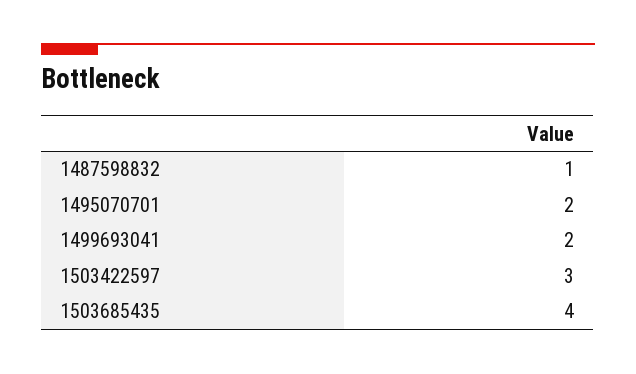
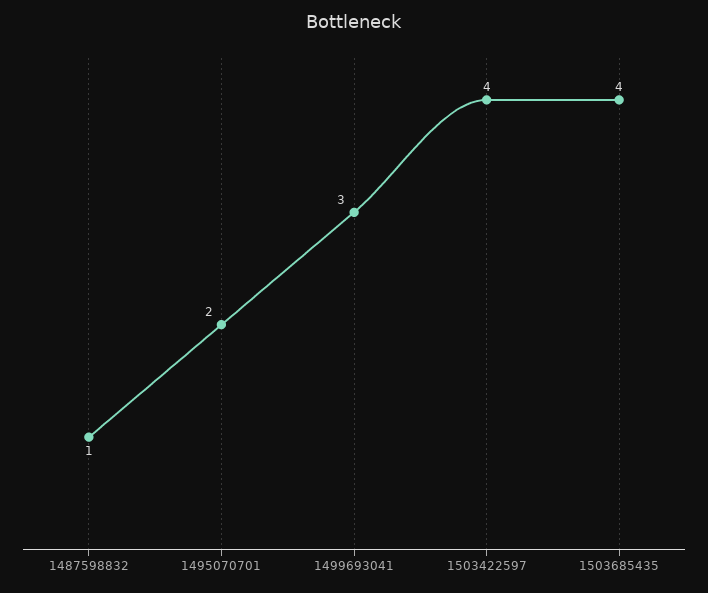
  {
    "1487598832": 1,
    "1495070701": 2,
-   "1499693041": 2,
+   "1499693041": 3,
-   "1503422597": 3,
+   "1503422597": 4,
    "1503685435": 4
  }

